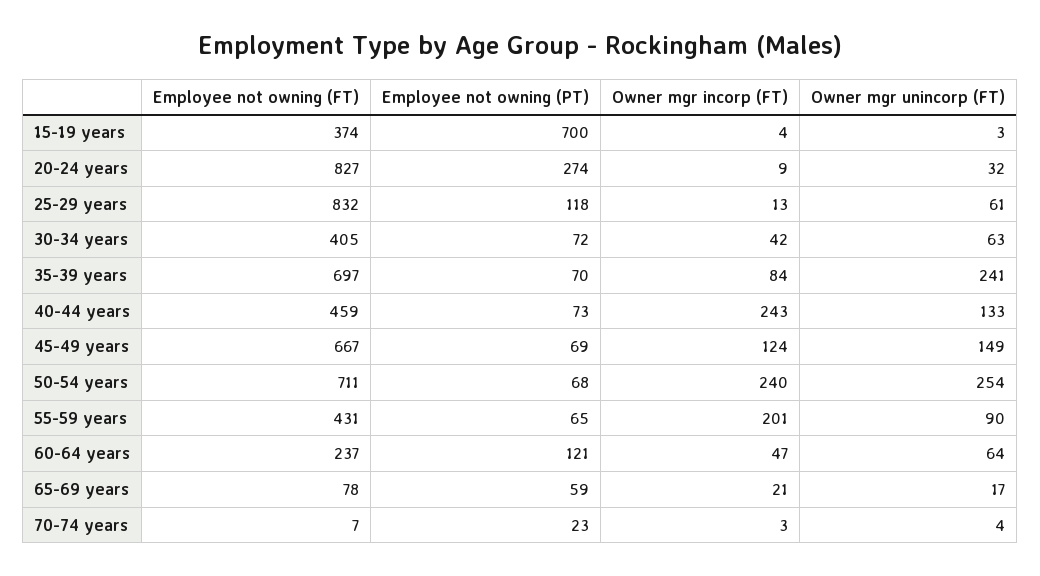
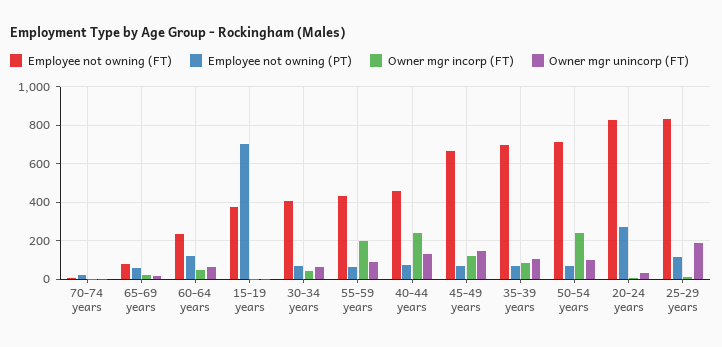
  {
    "Employee not owning (FT)": {
      "15-19 years": 374,
      "20-24 years": 827,
      "25-29 years": 832,
      "30-34 years": 405,
      "35-39 years": 697,
      "40-44 years": 459,
      "45-49 years": 667,
      "50-54 years": 711,
      "55-59 years": 431,
      "60-64 years": 237,
      "65-69 years": 78,
      "70-74 years": 7
    },
    "Employee not owning (PT)": {
      "15-19 years": 700,
      "20-24 years": 274,
      "25-29 years": 118,
      "30-34 years": 72,
      "35-39 years": 70,
      "40-44 years": 73,
      "45-49 years": 69,
      "50-54 years": 68,
      "55-59 years": 65,
      "60-64 years": 121,
      "65-69 years": 59,
      "70-74 years": 23
    },
    "Owner mgr incorp (FT)": {
      "15-19 years": 4,
      "20-24 years": 9,
      "25-29 years": 13,
      "30-34 years": 42,
      "35-39 years": 84,
      "40-44 years": 243,
      "45-49 years": 124,
      "50-54 years": 240,
      "55-59 years": 201,
      "60-64 years": 47,
      "65-69 years": 21,
      "70-74 years": 3
    },
    "Owner mgr unincorp (FT)": {
      "15-19 years": 3,
      "20-24 years": 32,
-     "25-29 years": 61,
+     "25-29 years": 200,
      "30-34 years": 63,
-     "35-39 years": 241,
+     "35-39 years": 100,
      "40-44 years": 133,
      "45-49 years": 149,
-     "50-54 years": 254,
+     "50-54 years": 100,
      "55-59 years": 90,
      "60-64 years": 64,
      "65-69 years": 17,
      "70-74 years": 4
    }
  }

